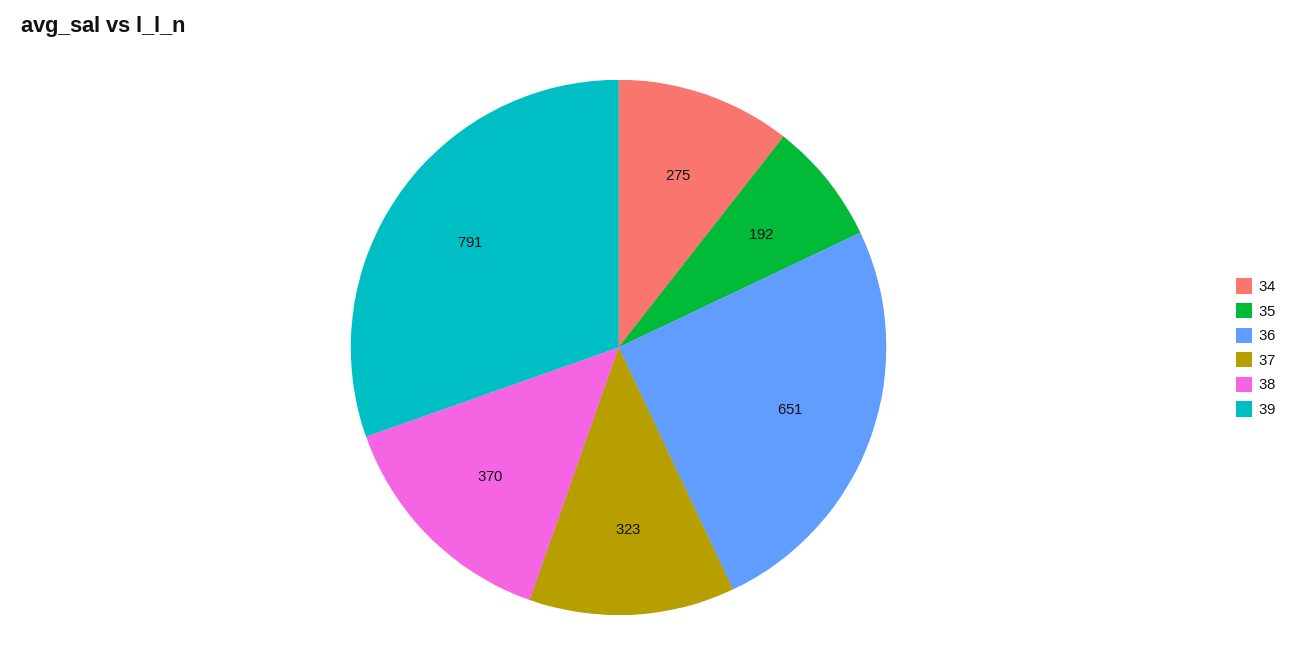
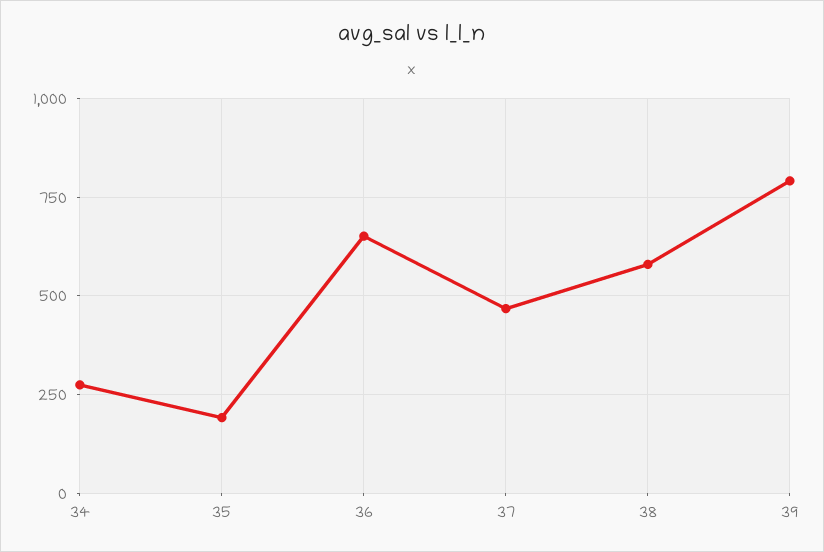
  {
    "34": 275,
    "35": 192,
    "36": 651,
-   "37": 323,
+   "37": 475,
-   "38": 370,
+   "38": 575,
    "39": 791
  }

